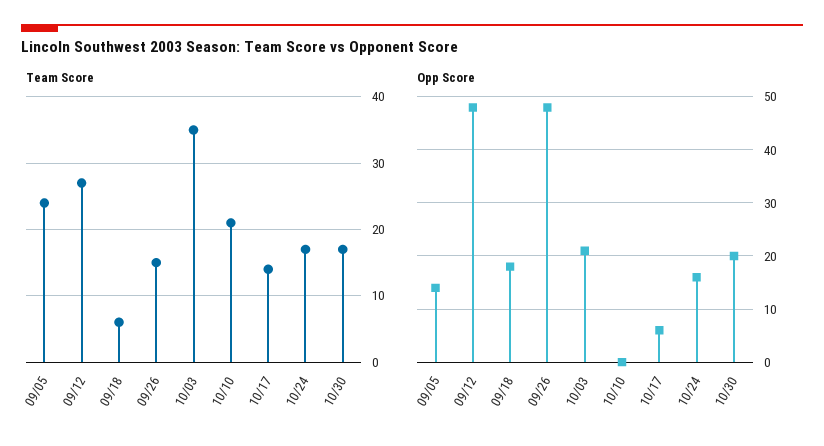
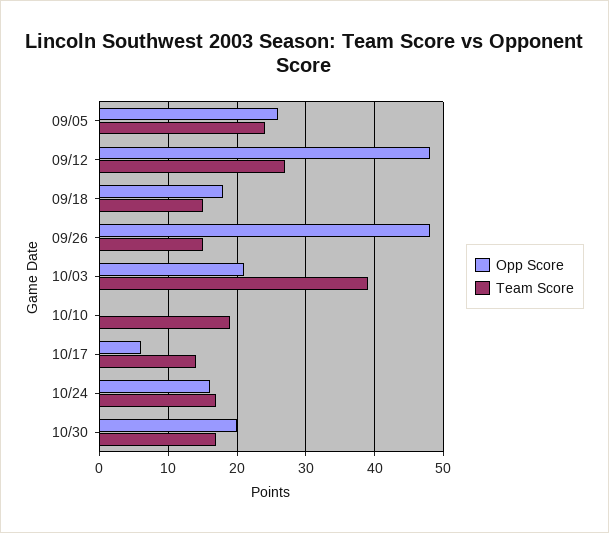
  {
    "Team Score": {
      "09/05": 24,
      "09/12": 27,
-     "09/18": 6,
+     "09/18": 15,
      "09/26": 15,
-     "10/03": 35,
+     "10/03": 39,
-     "10/10": 21,
+     "10/10": 19,
      "10/17": 14,
      "10/24": 17,
      "10/30": 17
    },
    "Opp Score": {
-     "09/05": 15,
+     "09/05": 26,
      "09/12": 48,
      "09/18": 18,
      "09/26": 48,
      "10/03": 21,
      "10/10": 0,
      "10/17": 6,
      "10/24": 16,
      "10/30": 20
    }
  }

